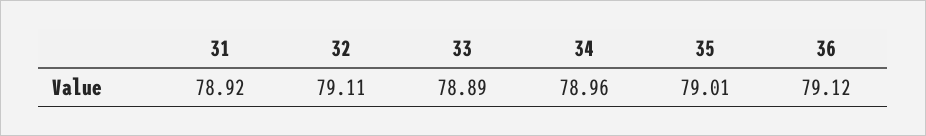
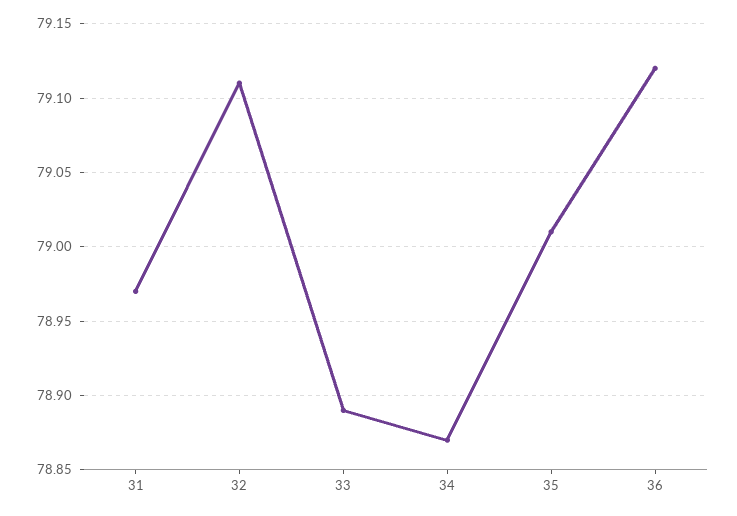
  {
-   "31": 78.92,
+   "31": 78.97,
    "32": 79.11,
    "33": 78.89,
-   "34": 78.96,
+   "34": 78.87,
    "35": 79.01,
    "36": 79.12
  }

